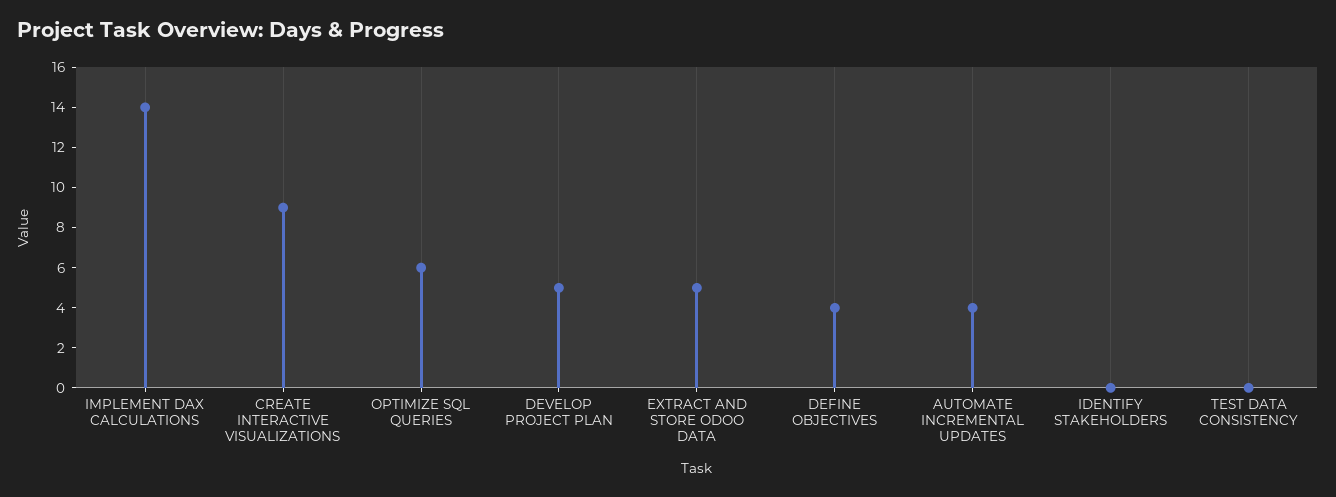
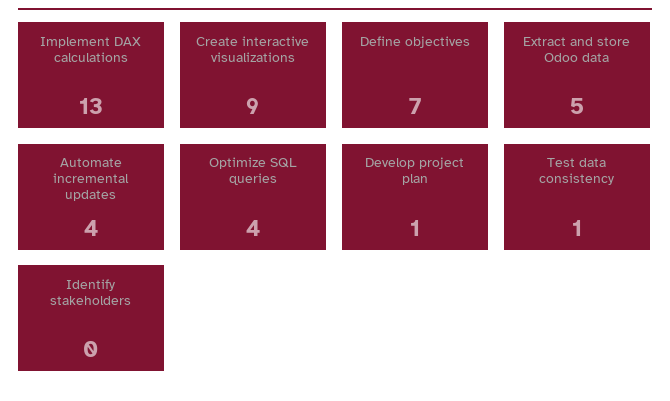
  {
-   "IMPLEMENT DAX CALCULATIONS": 14,
+   "IMPLEMENT DAX CALCULATIONS": 13,
    "CREATE INTERACTIVE VISUALIZATIONS": 9,
-   "OPTIMIZE SQL QUERIES": 6,
+   "OPTIMIZE SQL QUERIES": 4,
-   "DEVELOP PROJECT PLAN": 5,
+   "DEVELOP PROJECT PLAN": 1,
    "EXTRACT AND STORE ODOO DATA": 5,
-   "DEFINE OBJECTIVES": 4,
+   "DEFINE OBJECTIVES": 7,
    "AUTOMATE INCREMENTAL UPDATES": 4,
    "IDENTIFY STAKEHOLDERS": 0,
-   "TEST DATA CONSISTENCY": 0
+   "TEST DATA CONSISTENCY": 1
  }

